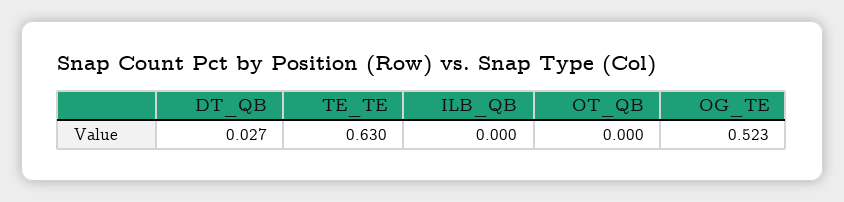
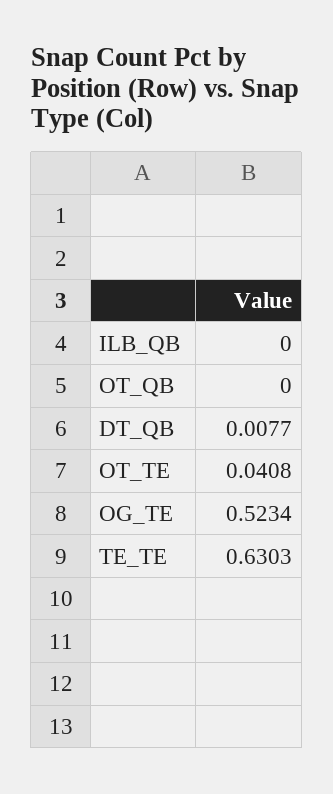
  {
-   "DT_QB": 0.027,
+   "DT_QB": 0.0077,
    "TE_TE": 0.6303,
    "ILB_QB": 0,
    "OT_QB": 0,
-   "OG_TE": 0.5234
+   "OG_TE": 0.5234,
+   "OT_TE": 0.0408
  }

